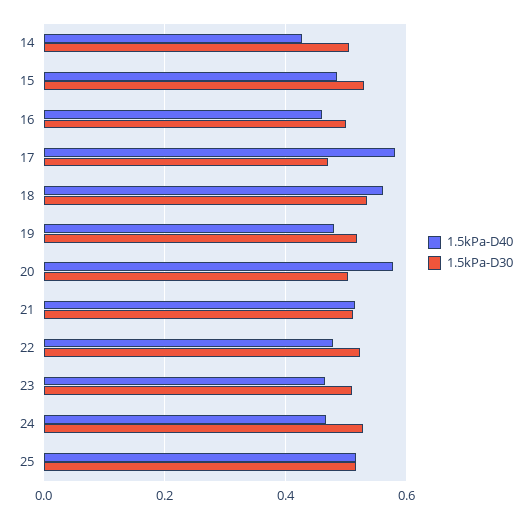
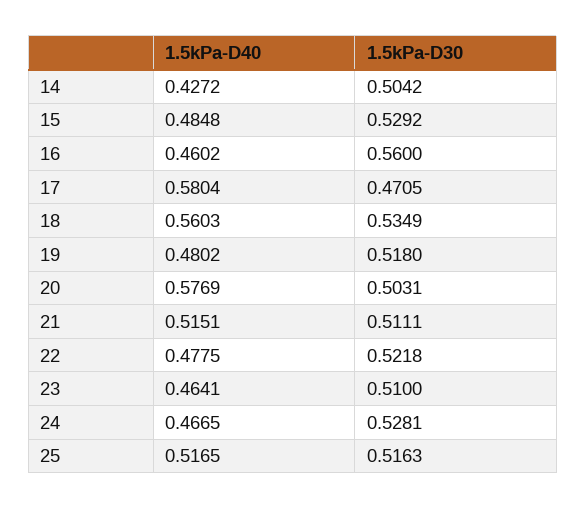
  {
    "1.5kPa-D40": {
      "14": 0.4272,
      "15": 0.4848,
      "16": 0.4602,
      "17": 0.5804,
      "18": 0.5603,
      "19": 0.4802,
      "20": 0.5769,
      "21": 0.5151,
      "22": 0.4775,
      "23": 0.4641,
      "24": 0.4665,
      "25": 0.5165
    },
    "1.5kPa-D30": {
      "14": 0.5042,
      "15": 0.5292,
-     "16": 0.5,
+     "16": 0.56,
      "17": 0.4705,
      "18": 0.5349,
      "19": 0.518,
      "20": 0.5031,
      "21": 0.5111,
      "22": 0.5218,
      "23": 0.51,
      "24": 0.5281,
      "25": 0.5163
    }
  }

